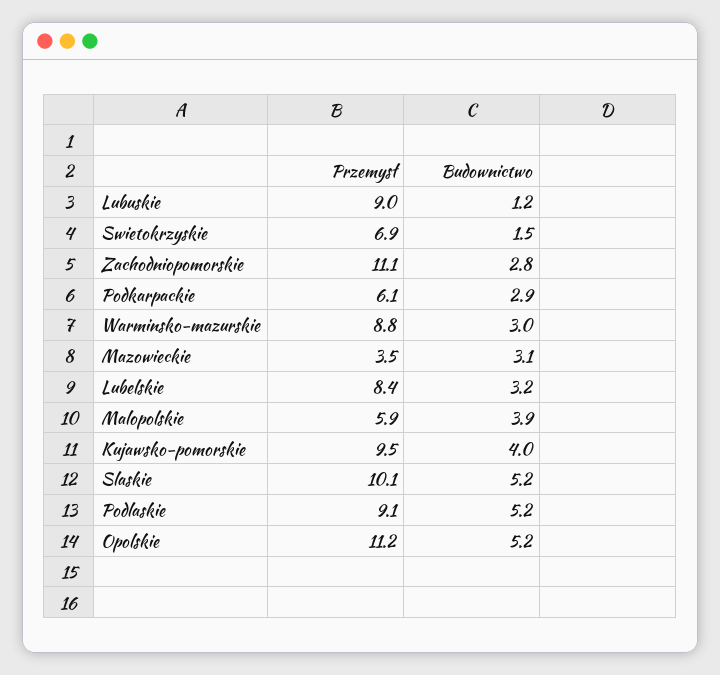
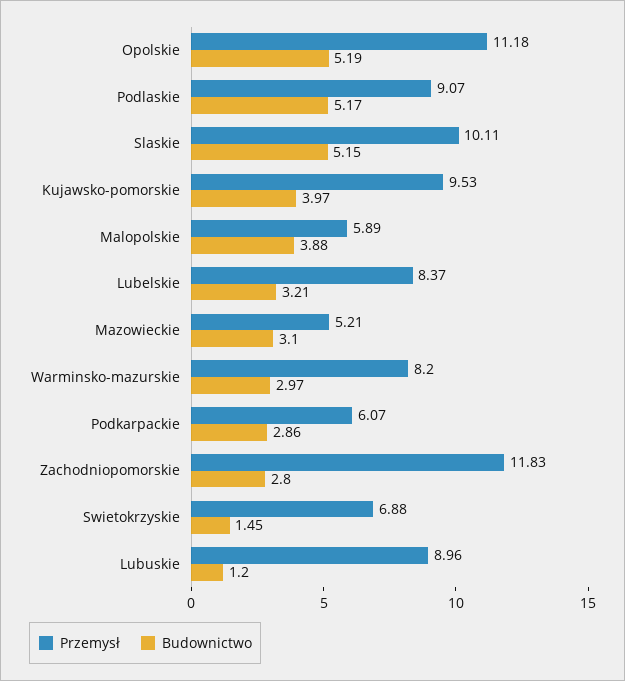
  {
    "Przemysł": {
      "Lubuskie": 8.96,
      "Swietokrzyskie": 6.88,
-     "Zachodniopomorskie": 11.1,
+     "Zachodniopomorskie": 11.83,
      "Podkarpackie": 6.07,
-     "Warminsko-mazurskie": 8.8,
+     "Warminsko-mazurskie": 8.2,
-     "Mazowieckie": 3.5,
+     "Mazowieckie": 5.21,
      "Lubelskie": 8.37,
      "Malopolskie": 5.89,
      "Kujawsko-pomorskie": 9.53,
      "Slaskie": 10.11,
      "Podlaskie": 9.07,
      "Opolskie": 11.18
    },
    "Budownictwo": {
      "Lubuskie": 1.2,
      "Swietokrzyskie": 1.45,
      "Zachodniopomorskie": 2.8,
      "Podkarpackie": 2.86,
      "Warminsko-mazurskie": 2.97,
      "Mazowieckie": 3.1,
      "Lubelskie": 3.21,
      "Malopolskie": 3.88,
      "Kujawsko-pomorskie": 3.97,
      "Slaskie": 5.15,
      "Podlaskie": 5.17,
      "Opolskie": 5.19
    }
  }

